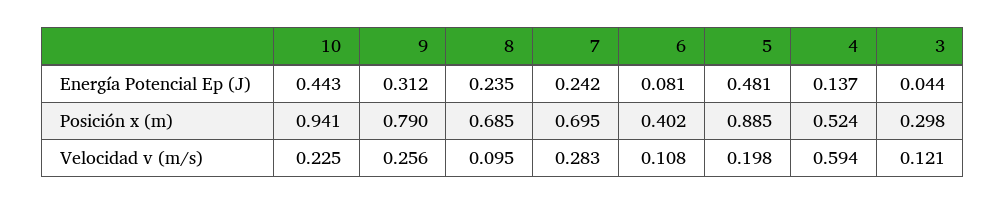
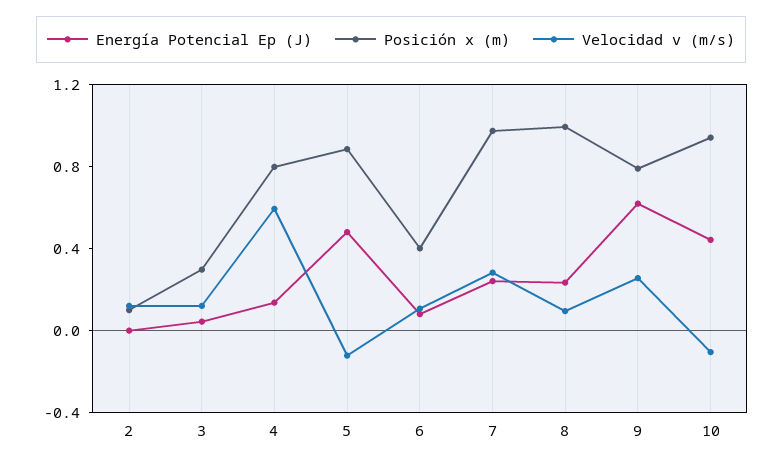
  {
    "Energía Potencial Ep (J)": {
      "10": 0.443,
-     "9": 0.312,
+     "9": 0.6,
      "8": 0.235,
      "7": 0.242,
      "6": 0.081,
      "5": 0.481,
      "4": 0.137,
-     "3": 0.044
+     "3": 0.044,
+     "2": 0
    },
    "Posición x (m)": {
      "10": 0.941,
      "9": 0.79,
-     "8": 0.685,
+     "8": 1,
-     "7": 0.695,
+     "7": 1,
      "6": 0.402,
      "5": 0.885,
-     "4": 0.524,
+     "4": 0.8,
-     "3": 0.298
+     "3": 0.298,
+     "2": 0.1
    },
    "Velocidad v (m/s)": {
-     "10": 0.225,
+     "10": -0.1,
      "9": 0.256,
      "8": 0.095,
      "7": 0.283,
      "6": 0.108,
-     "5": 0.198,
+     "5": -0.1,
      "4": 0.594,
-     "3": 0.121
+     "3": 0.121,
+     "2": 0.1
    }
  }

